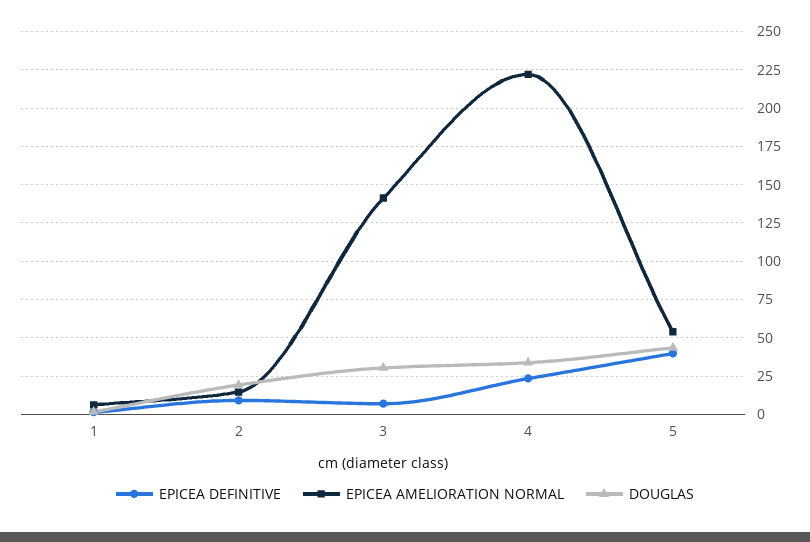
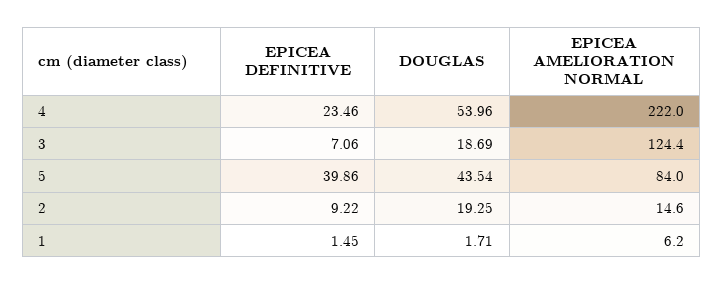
  {
    "EPICEA DEFINITIVE": {
      "1": 1.45,
      "2": 9.22,
      "3": 7.06,
      "4": 23.46,
      "5": 39.86
    },
    "EPICEA AMELIORATION NORMAL": {
      "1": 6.2,
      "2": 14.6,
-     "3": 140,
+     "3": 124.4,
      "4": 222,
-     "5": 55
+     "5": 84
    },
    "DOUGLAS": {
      "1": 1.71,
      "2": 19.25,
-     "3": 30,
+     "3": 18.69,
-     "4": 35,
+     "4": 53.96,
      "5": 43.54
    }
  }

